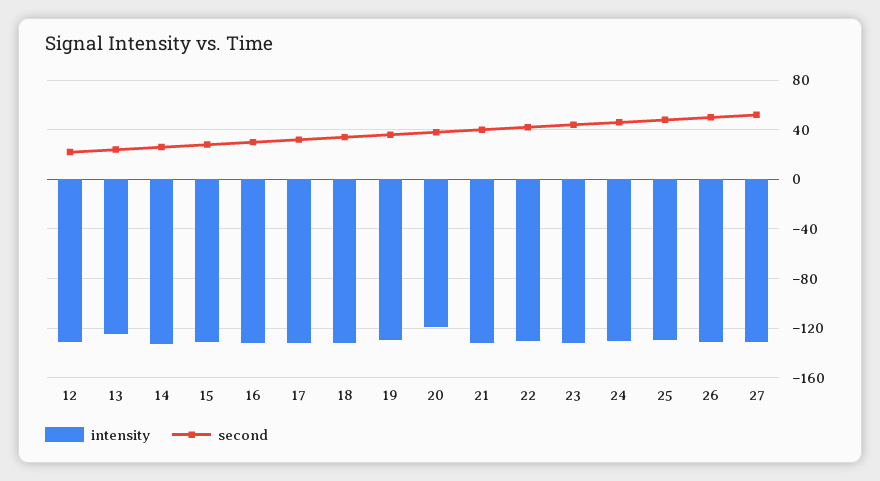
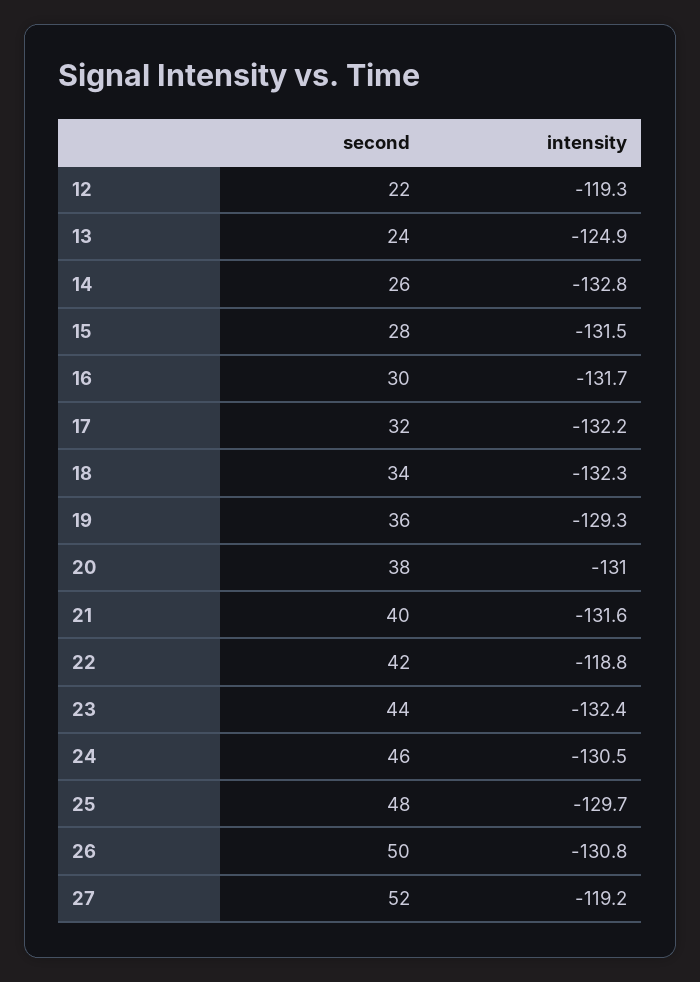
  {
    "intensity": {
-     "12": -130,
+     "12": -119.3,
      "13": -124.9,
      "14": -132.8,
      "15": -131.5,
      "16": -131.7,
      "17": -132.2,
      "18": -132.3,
      "19": -129.3,
-     "20": -120,
+     "20": -131,
      "21": -131.6,
-     "22": -130,
+     "22": -118.8,
      "23": -132.4,
      "24": -130.5,
      "25": -129.7,
      "26": -130.8,
-     "27": -130
+     "27": -119.2
    },
    "second": {
      "12": 22,
      "13": 24,
      "14": 26,
      "15": 28,
      "16": 30,
      "17": 32,
      "18": 34,
      "19": 36,
      "20": 38,
      "21": 40,
      "22": 42,
      "23": 44,
      "24": 46,
      "25": 48,
      "26": 50,
      "27": 52
    }
  }

